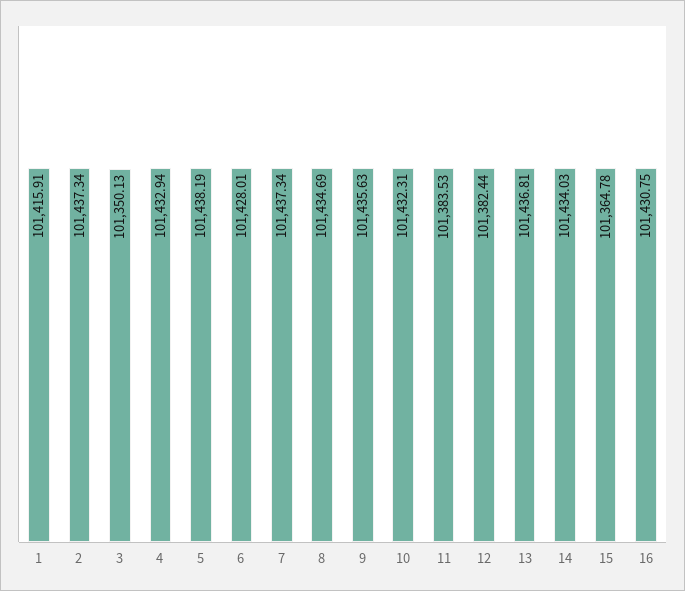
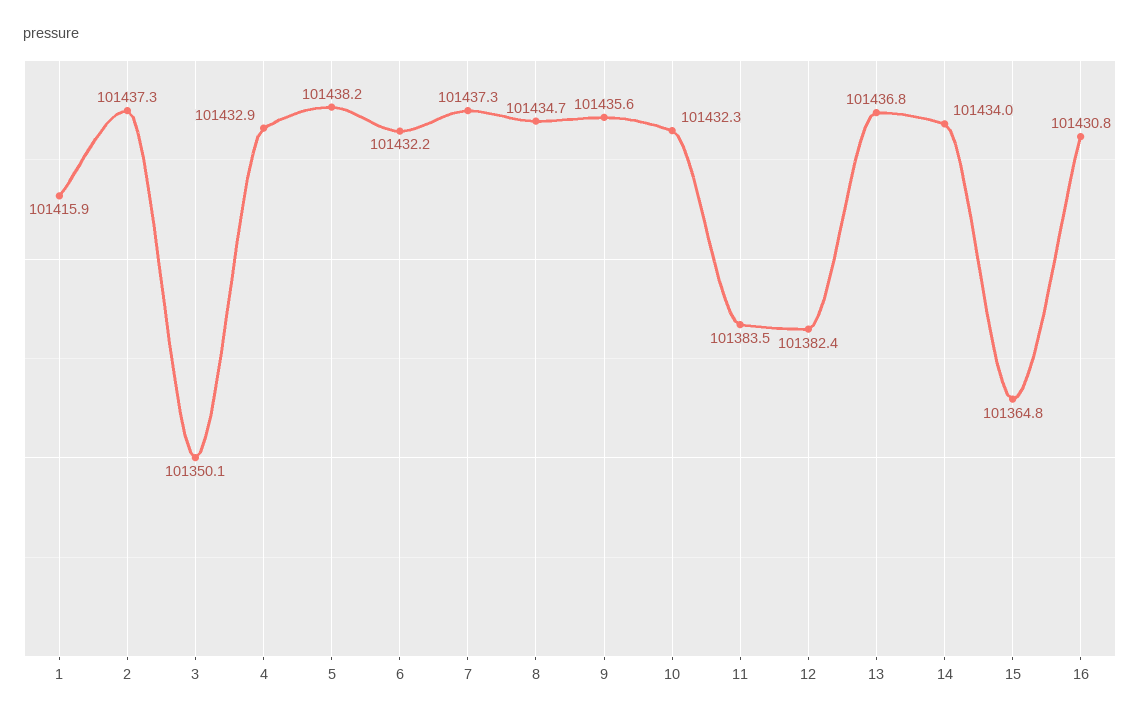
  {
    "1": 101415.91,
    "2": 101437.34,
    "3": 101350.13,
    "4": 101432.94,
    "5": 101438.19,
-   "6": 101428.01,
+   "6": 101432.2,
    "7": 101437.34,
    "8": 101434.69,
    "9": 101435.63,
    "10": 101432.31,
    "11": 101383.53,
    "12": 101382.44,
    "13": 101436.81,
    "14": 101434.03,
    "15": 101364.78,
    "16": 101430.75
  }

